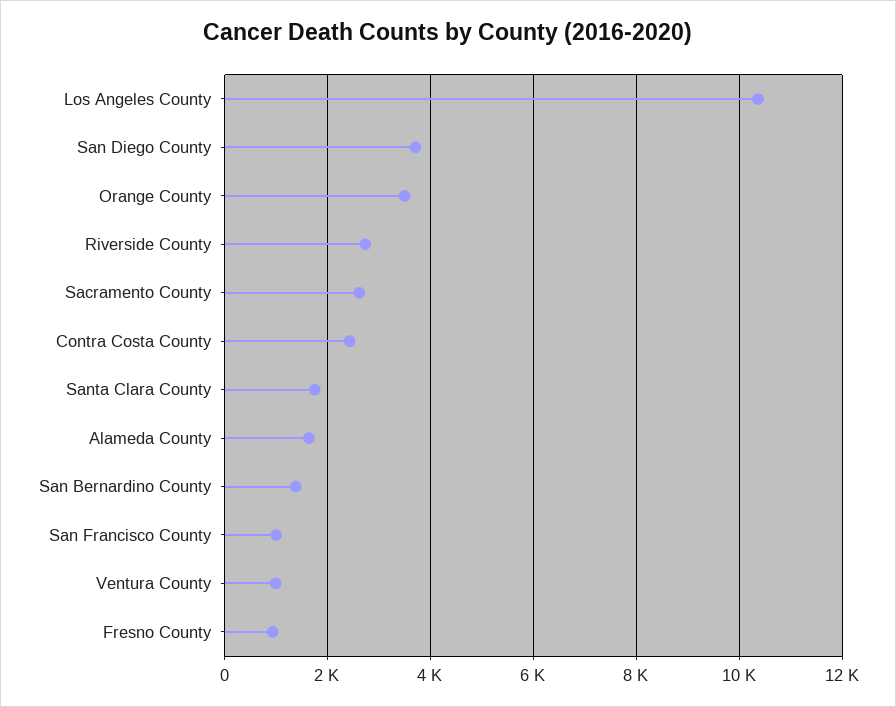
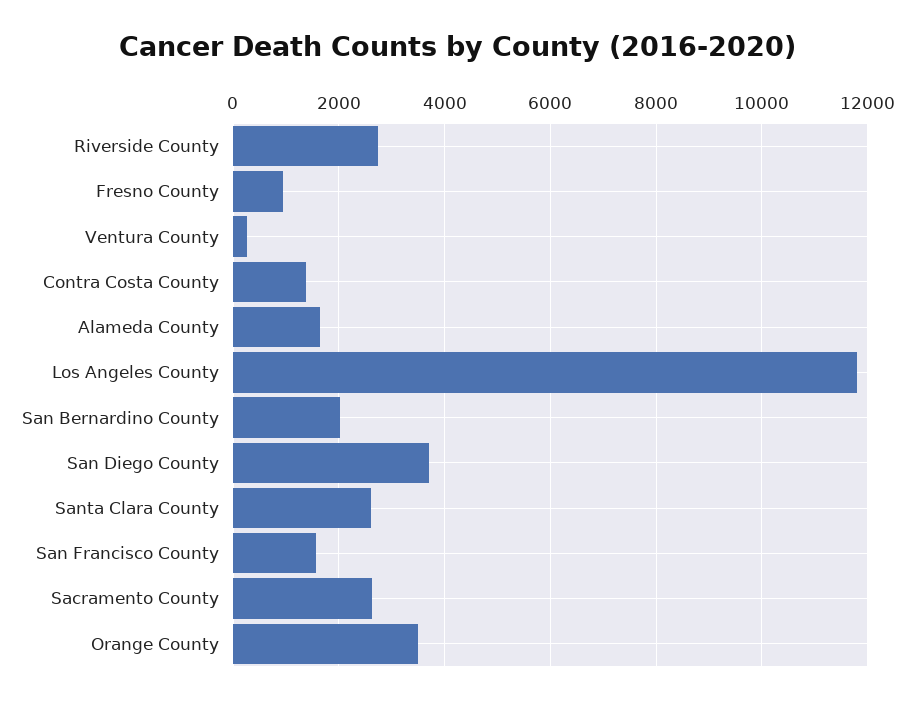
  {
-   "Los Angeles County": 10400,
+   "Los Angeles County": 11800,
    "San Diego County": 3800,
    "Orange County": 3400,
    "Riverside County": 2800,
    "Sacramento County": 2600,
-   "Contra Costa County": 2400,
+   "Contra Costa County": 1400,
-   "Santa Clara County": 1800,
+   "Santa Clara County": 2600,
    "Alameda County": 1600,
-   "San Bernardino County": 1400,
+   "San Bernardino County": 2000,
-   "San Francisco County": 1000,
+   "San Francisco County": 1600,
-   "Ventura County": 1000,
+   "Ventura County": 200,
    "Fresno County": 1000
  }

